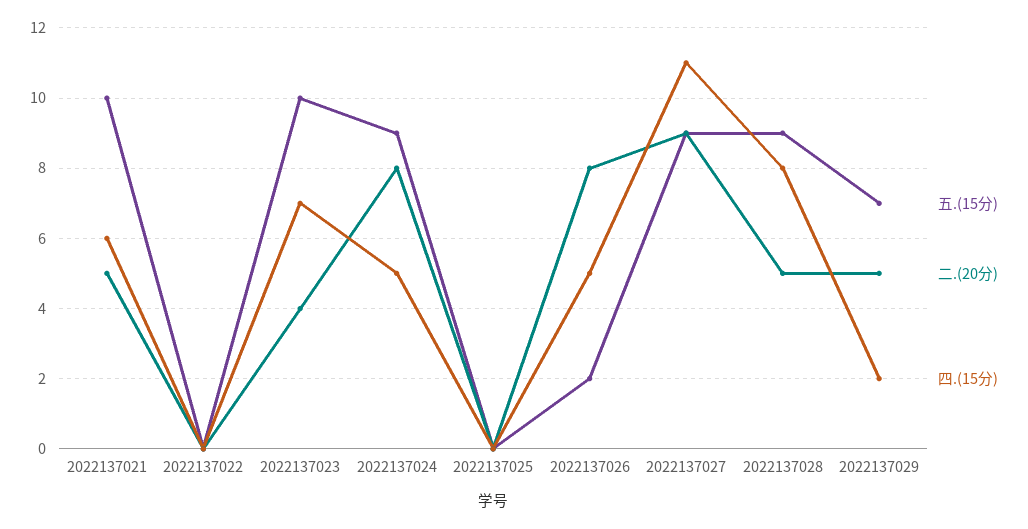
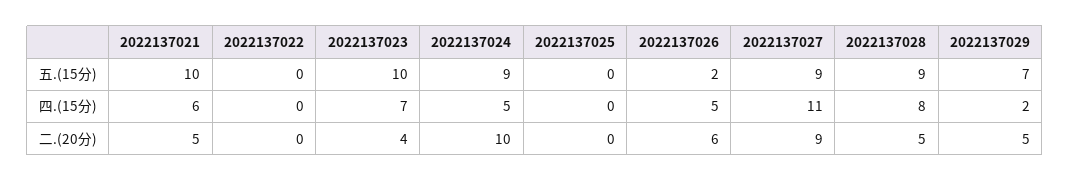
  {
    "五.(15分)": {
      "2022137021": 10,
      "2022137022": 0,
      "2022137023": 10,
      "2022137024": 9,
      "2022137025": 0,
      "2022137026": 2,
      "2022137027": 9,
      "2022137028": 9,
      "2022137029": 7
    },
    "二.(20分)": {
      "2022137021": 5,
      "2022137022": 0,
      "2022137023": 4,
-     "2022137024": 8,
+     "2022137024": 10,
      "2022137025": 0,
-     "2022137026": 8,
+     "2022137026": 6,
      "2022137027": 9,
      "2022137028": 5,
      "2022137029": 5
    },
    "四.(15分)": {
      "2022137021": 6,
      "2022137022": 0,
      "2022137023": 7,
      "2022137024": 5,
      "2022137025": 0,
      "2022137026": 5,
      "2022137027": 11,
      "2022137028": 8,
      "2022137029": 2
    }
  }

